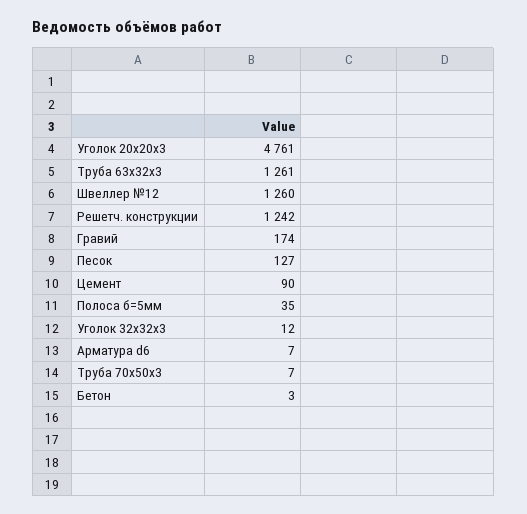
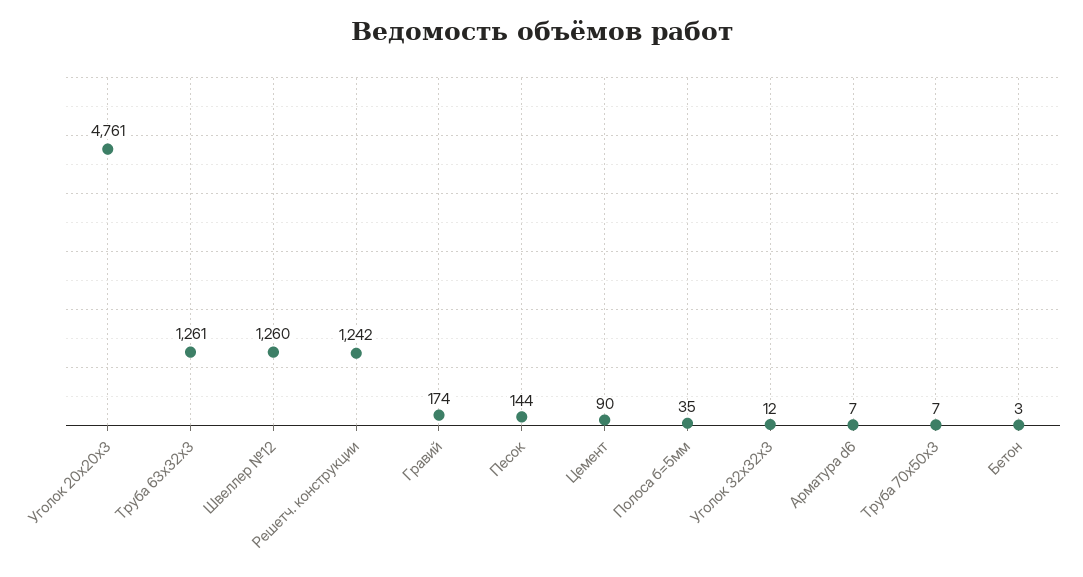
  {
    "Уголок 20х20х3": 4761,
    "Труба 63х32х3": 1261,
    "Швеллер №12": 1260,
    "Решетч. конструкции": 1242,
    "Гравий": 174,
-   "Песок": 127,
+   "Песок": 144,
    "Цемент": 90,
    "Полоса б=5мм": 35,
    "Уголок 32х32х3": 12,
    "Арматура d6": 7,
    "Труба 70х50х3": 7,
    "Бетон": 3
  }

